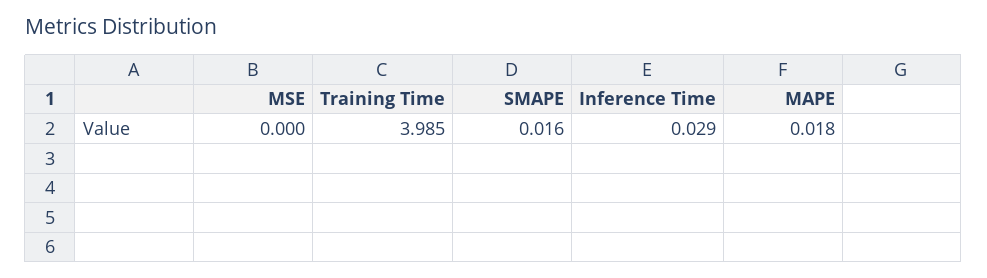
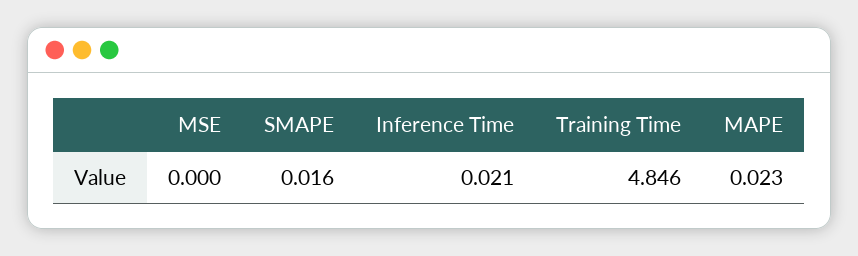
  {
    "MSE": 0,
-   "Training Time": 3.985,
+   "Training Time": 4.846,
    "SMAPE": 0.016,
-   "Inference Time": 0.029,
+   "Inference Time": 0.021,
-   "MAPE": 0.018
+   "MAPE": 0.023
  }

